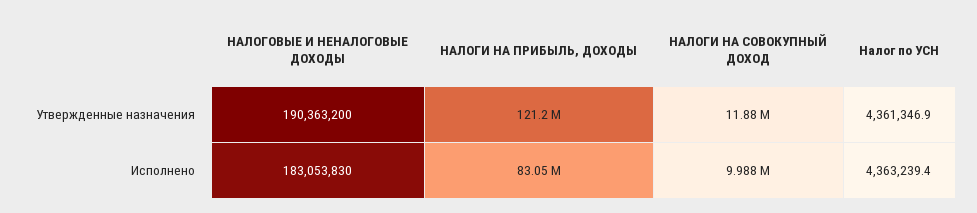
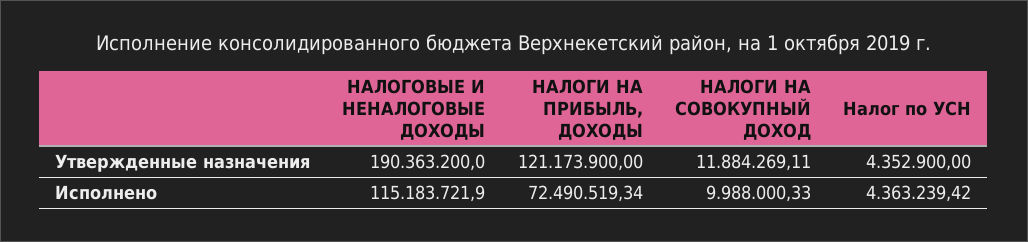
  {
    "НАЛОГОВЫЕ И НЕНАЛОГОВЫЕ ДОХОДЫ": {
      "Утвержденные назначения": 190363200,
-     "Исполнено": 183053830
+     "Исполнено": 115183721.9
    },
    "НАЛОГИ НА ПРИБЫЛЬ, ДОХОДЫ": {
      "Утвержденные назначения": 121173900,
-     "Исполнено": 83050000
+     "Исполнено": 72490519.34
    },
    "НАЛОГИ НА СОВОКУПНЫЙ ДОХОД": {
      "Утвержденные назначения": 11884269.11,
      "Исполнено": 9988000.33
    },
    "Налог по УСН": {
-     "Утвержденные назначения": 4361346.9,
+     "Утвержденные назначения": 4352900,
      "Исполнено": 4363239.42
    }
  }

